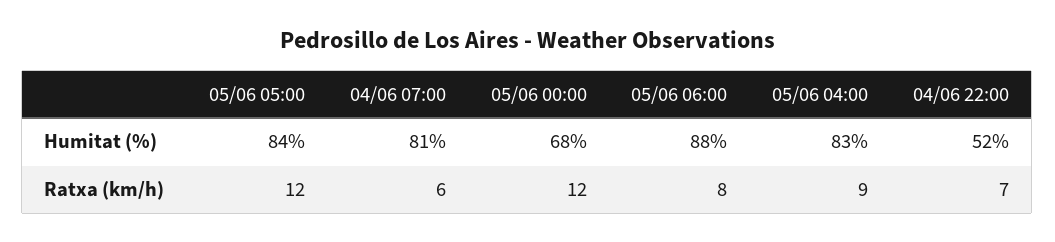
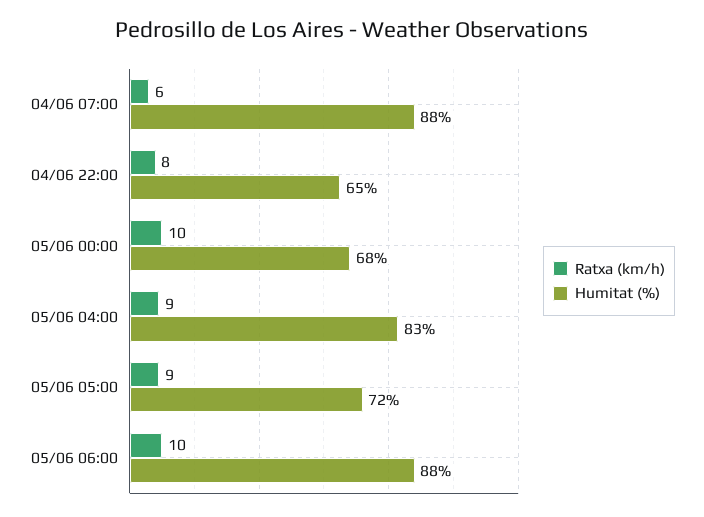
  {
    "Humitat (%)": {
-     "05/06 05:00": 84,
+     "05/06 05:00": 72,
-     "04/06 07:00": 81,
+     "04/06 07:00": 88,
      "05/06 00:00": 68,
      "05/06 06:00": 88,
      "05/06 04:00": 83,
-     "04/06 22:00": 52
+     "04/06 22:00": 65
    },
    "Ratxa (km/h)": {
-     "05/06 05:00": 12,
+     "05/06 05:00": 9,
      "04/06 07:00": 6,
-     "05/06 00:00": 12,
+     "05/06 00:00": 10,
-     "05/06 06:00": 8,
+     "05/06 06:00": 10,
      "05/06 04:00": 9,
-     "04/06 22:00": 7
+     "04/06 22:00": 8
    }
  }

